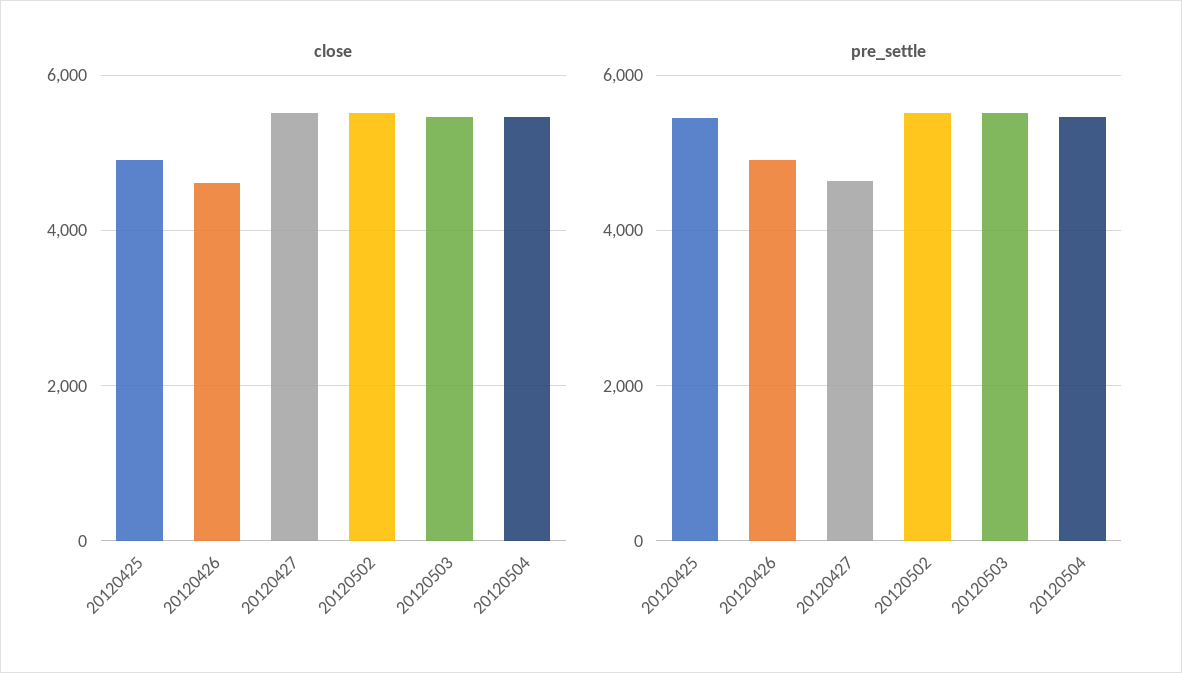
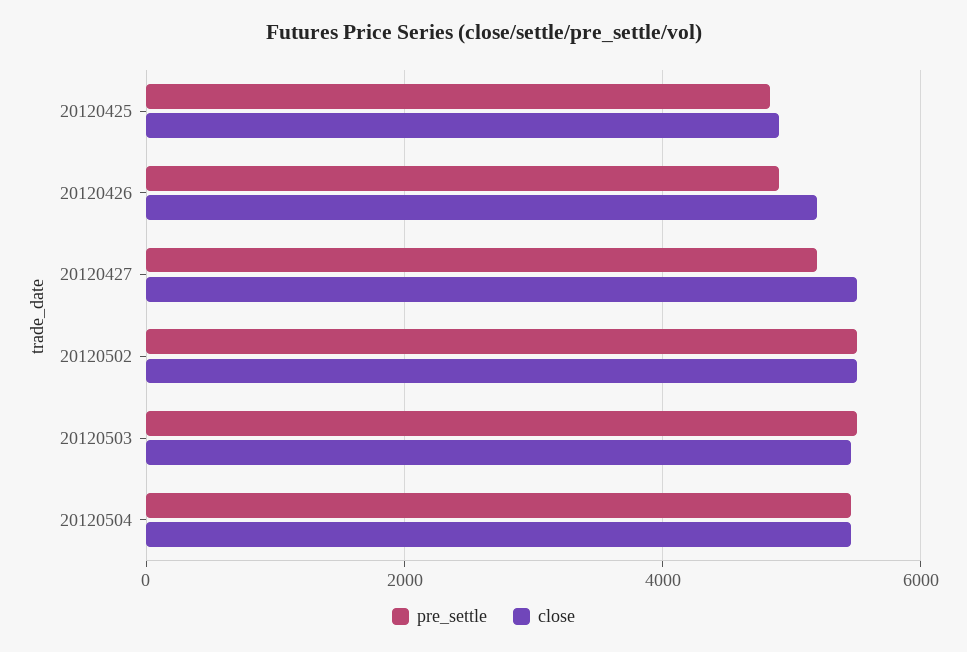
  {
    "close": {
      "20120425": 5000,
-     "20120426": 4600,
+     "20120426": 5200,
      "20120427": 5600,
      "20120502": 5600,
      "20120503": 5400,
      "20120504": 5400
    },
    "pre_settle": {
-     "20120425": 5400,
+     "20120425": 4800,
      "20120426": 5000,
-     "20120427": 4600,
+     "20120427": 5200,
      "20120502": 5600,
      "20120503": 5600,
      "20120504": 5400
    }
  }

